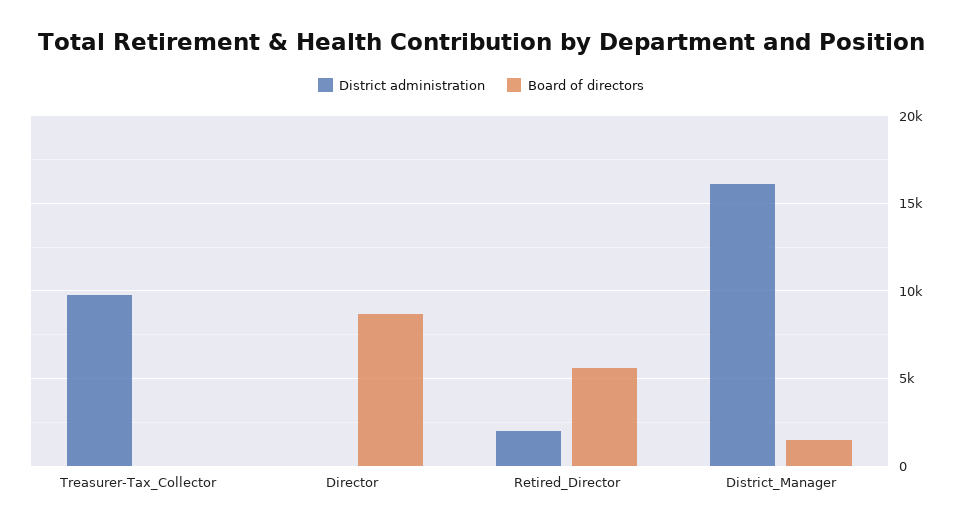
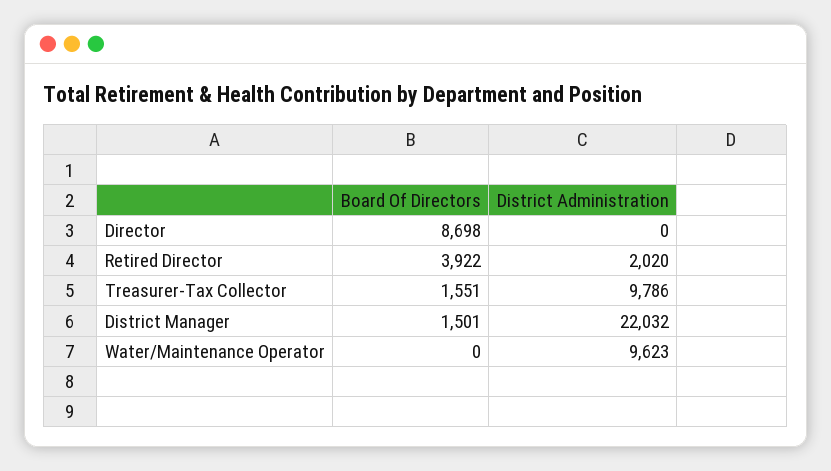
  {
    "District administration": {
      "Treasurer-Tax_Collector": 9786,
      "Director": 0,
      "Retired_Director": 2020,
-     "District_Manager": 16000
+     "District_Manager": 22032,
+     "Water/Maintenance Operator": 9623
    },
    "Board of directors": {
-     "Treasurer-Tax_Collector": 0,
+     "Treasurer-Tax_Collector": 1551,
      "Director": 8698,
-     "Retired_Director": 5500,
+     "Retired_Director": 3922,
-     "District_Manager": 1501
+     "District_Manager": 1501,
+     "Water/Maintenance Operator": 0
    }
  }

